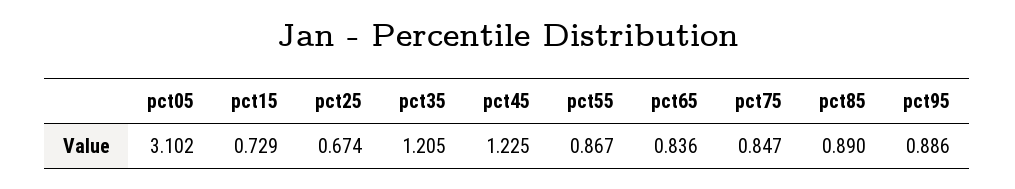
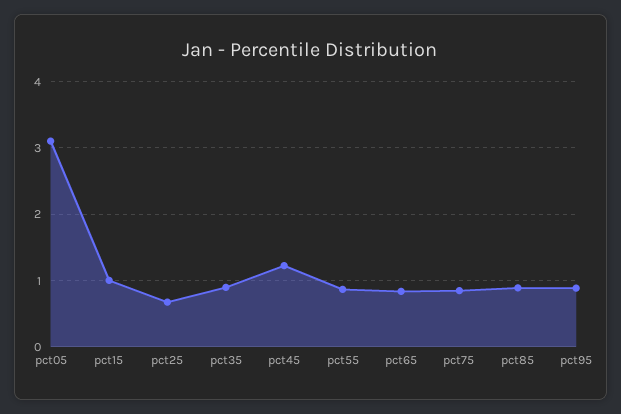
  {
    "pct05": 3.102,
-   "pct15": 0.729,
+   "pct15": 1,
    "pct25": 0.674,
-   "pct35": 1.205,
+   "pct35": 0.9,
    "pct45": 1.225,
    "pct55": 0.867,
    "pct65": 0.836,
    "pct75": 0.847,
    "pct85": 0.89,
    "pct95": 0.886
  }

